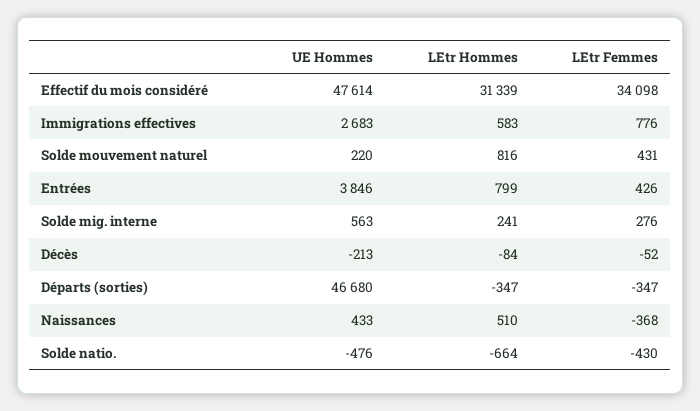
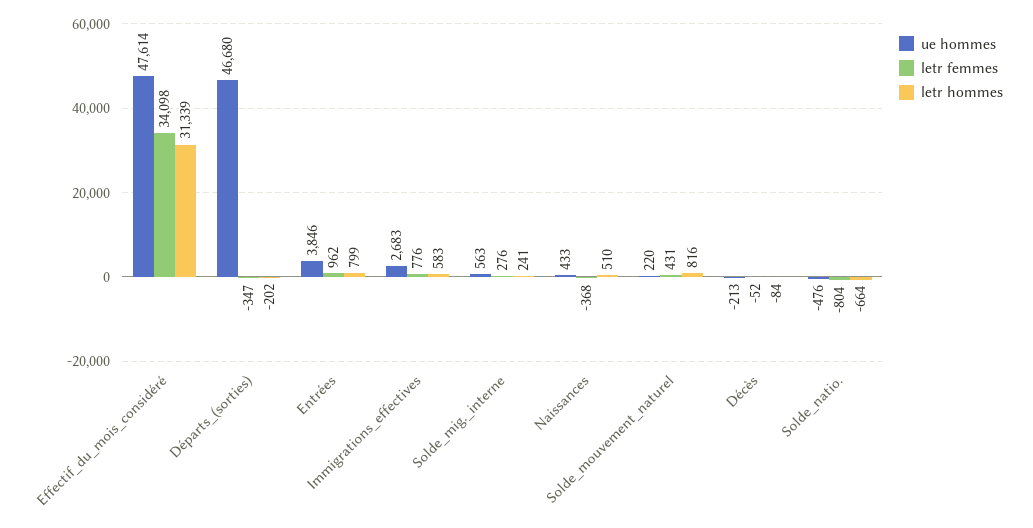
  {
    "UE Hommes": {
      "Effectif du mois considéré": 47614,
      "Immigrations effectives": 2683,
      "Solde mouvement naturel": 220,
      "Entrées": 3846,
      "Solde mig. interne": 563,
      "Décès": -213,
      "Départs (sorties)": 46680,
      "Naissances": 433,
      "Solde natio.": -476
    },
    "LEtr Hommes": {
      "Effectif du mois considéré": 31339,
      "Immigrations effectives": 583,
      "Solde mouvement naturel": 816,
      "Entrées": 799,
      "Solde mig. interne": 241,
      "Décès": -84,
-     "Départs (sorties)": -347,
+     "Départs (sorties)": -202,
      "Naissances": 510,
      "Solde natio.": -664
    },
    "LEtr Femmes": {
      "Effectif du mois considéré": 34098,
      "Immigrations effectives": 776,
      "Solde mouvement naturel": 431,
-     "Entrées": 426,
+     "Entrées": 962,
      "Solde mig. interne": 276,
      "Décès": -52,
      "Départs (sorties)": -347,
      "Naissances": -368,
-     "Solde natio.": -430
+     "Solde natio.": -804
    }
  }

